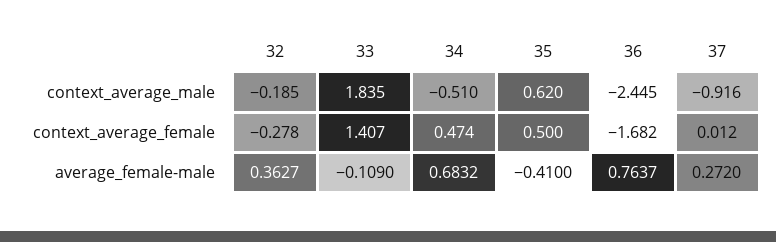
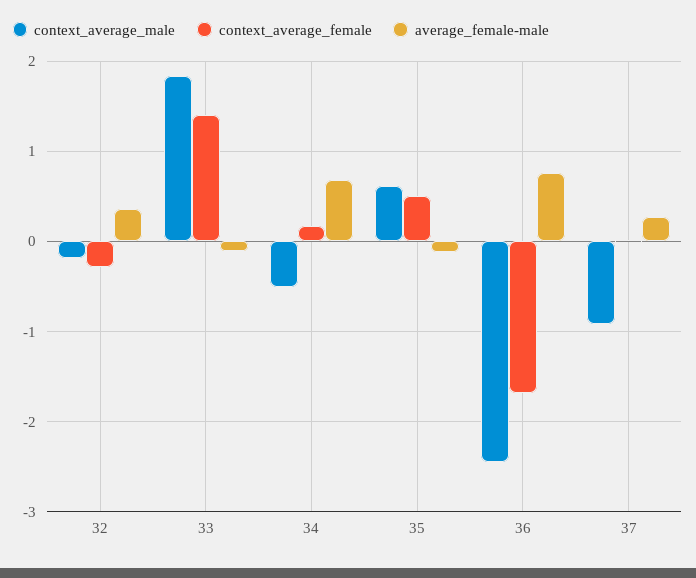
  {
    "context_average_male": {
      "32": -0.185,
      "33": 1.835,
      "34": -0.51,
      "35": 0.62,
      "36": -2.445,
      "37": -0.916
    },
    "context_average_female": {
      "32": -0.278,
      "33": 1.407,
-     "34": 0.474,
+     "34": 0.2,
      "35": 0.5,
      "36": -1.682,
      "37": 0.012
    },
    "average_female-male": {
      "32": 0.3627,
      "33": -0.109,
      "34": 0.6832,
-     "35": -0.41,
+     "35": -0.1,
      "36": 0.7637,
      "37": 0.272
    }
  }

